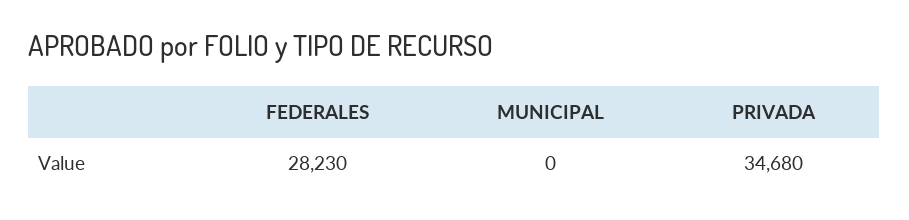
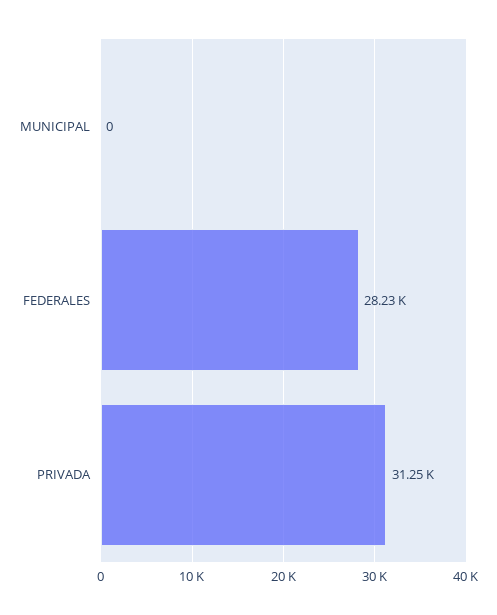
  {
    "FEDERALES": 28230,
    "MUNICIPAL": 0,
-   "PRIVADA": 34680
+   "PRIVADA": 31250
  }

